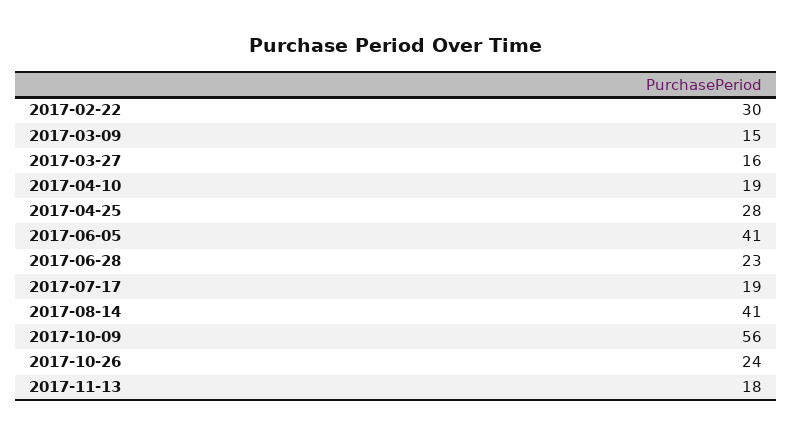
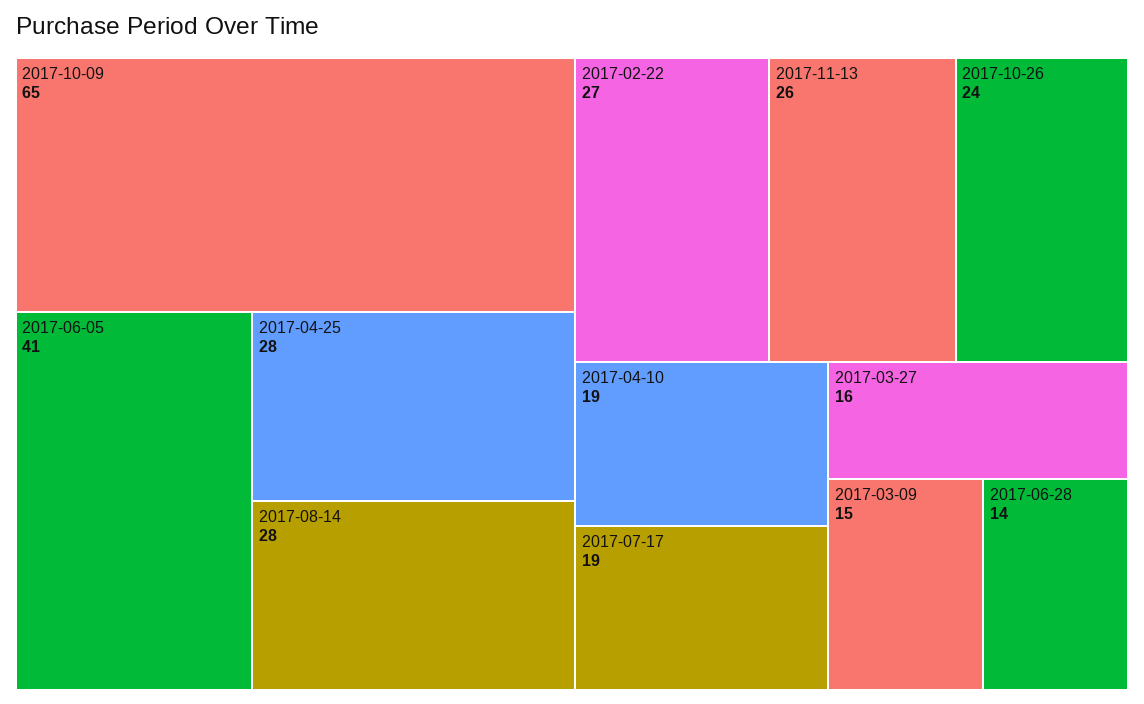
  {
-   "2017-02-22": 30,
+   "2017-02-22": 27,
    "2017-03-09": 15,
    "2017-03-27": 16,
    "2017-04-10": 19,
    "2017-04-25": 28,
    "2017-06-05": 41,
-   "2017-06-28": 23,
+   "2017-06-28": 14,
    "2017-07-17": 19,
-   "2017-08-14": 41,
+   "2017-08-14": 28,
-   "2017-10-09": 56,
+   "2017-10-09": 65,
    "2017-10-26": 24,
-   "2017-11-13": 18
+   "2017-11-13": 26
  }

